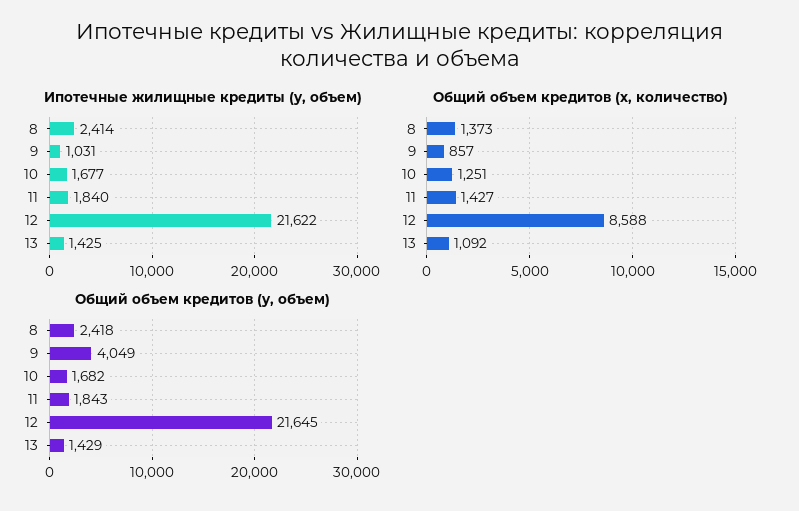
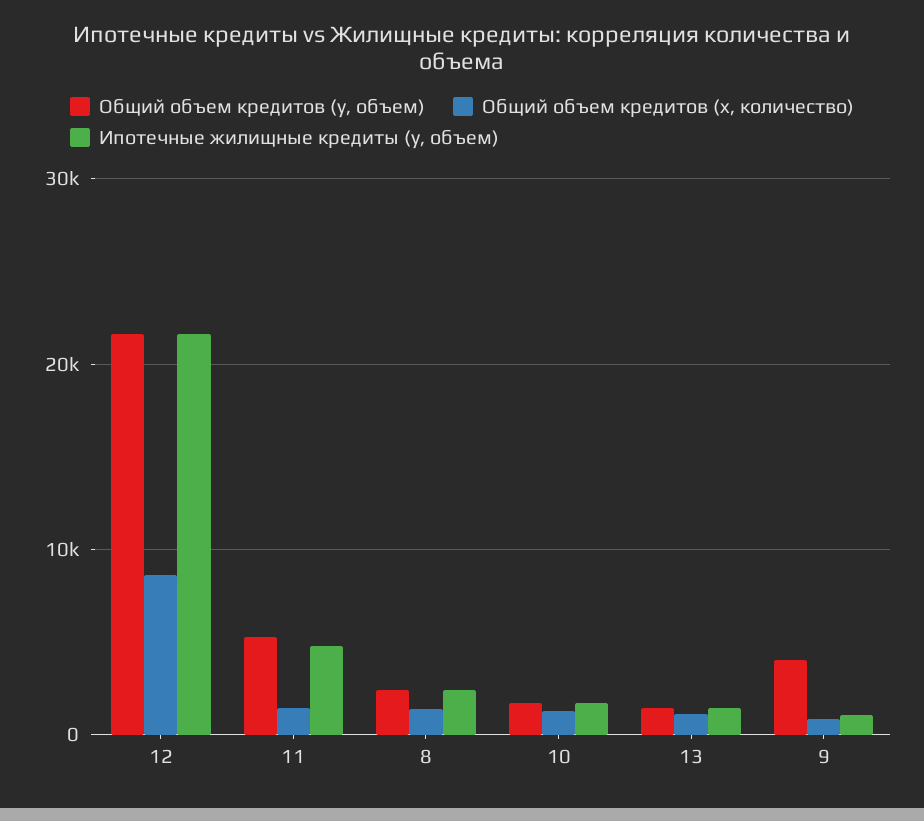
  {
    "Ипотечные жилищные кредиты (y, объем)": {
      "8": 2414,
      "9": 1031,
      "10": 1677,
-     "11": 1840,
+     "11": 5000,
      "12": 21622,
      "13": 1425
    },
    "Общий объем кредитов (x, количество)": {
      "8": 1373,
      "9": 857,
      "10": 1251,
      "11": 1427,
      "12": 8588,
      "13": 1092
    },
    "Общий объем кредитов (y, объем)": {
      "8": 2418,
      "9": 4049,
      "10": 1682,
-     "11": 1843,
+     "11": 5000,
      "12": 21645,
      "13": 1429
    }
  }

